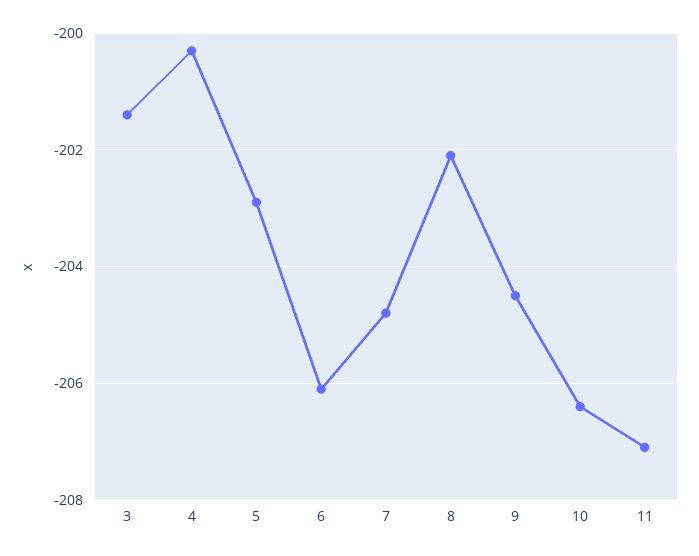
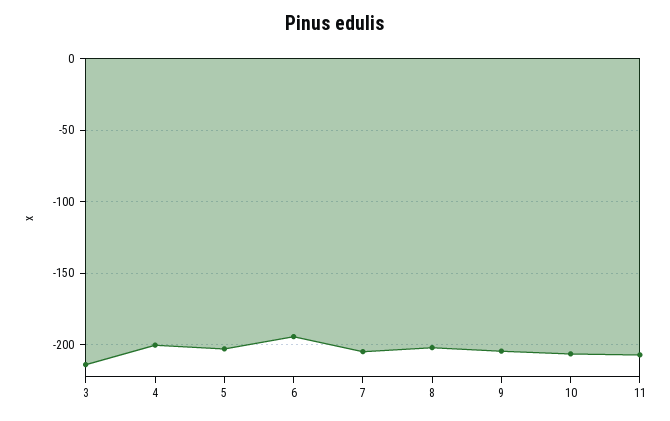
  {
-   "3": -201.5,
+   "3": -215,
    "4": -200.5,
    "5": -203,
-   "6": -206,
+   "6": -195,
    "7": -205,
    "8": -202,
    "9": -204.5,
    "10": -206.5,
    "11": -207
  }

